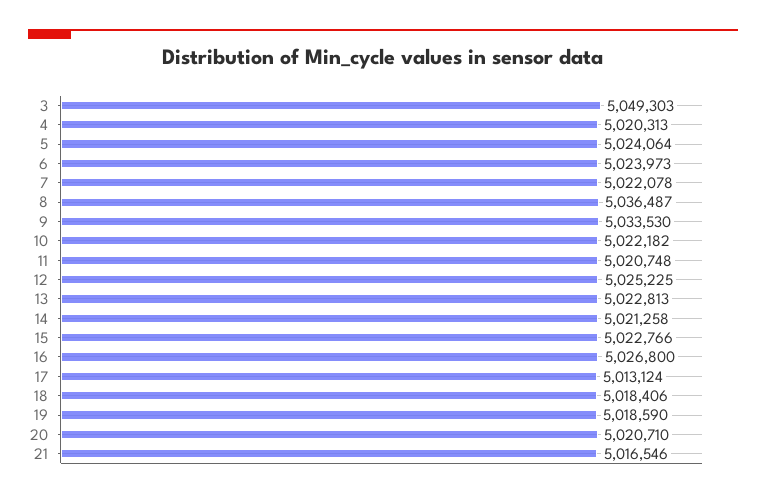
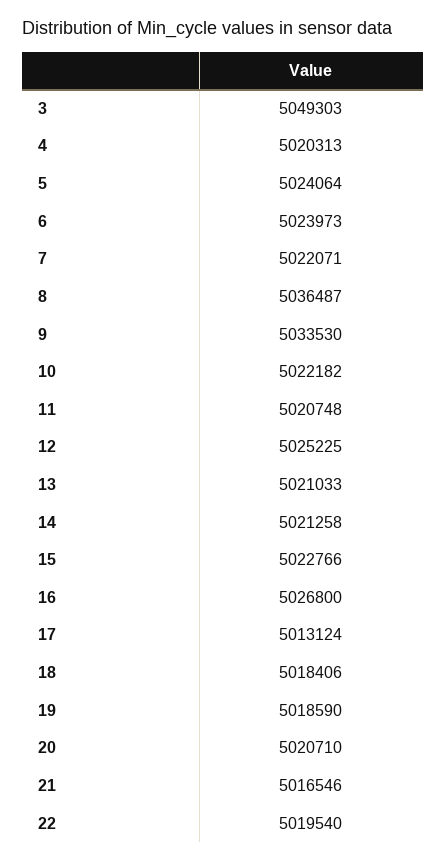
  {
    "3": 5049303,
    "4": 5020313,
    "5": 5024064,
    "6": 5023973,
-   "7": 5022078,
+   "7": 5022071,
    "8": 5036487,
    "9": 5033530,
    "10": 5022182,
    "11": 5020748,
    "12": 5025225,
-   "13": 5022813,
+   "13": 5021033,
    "14": 5021258,
    "15": 5022766,
    "16": 5026800,
    "17": 5013124,
    "18": 5018406,
    "19": 5018590,
    "20": 5020710,
-   "21": 5016546
+   "21": 5016546,
+   "22": 5019540
  }

